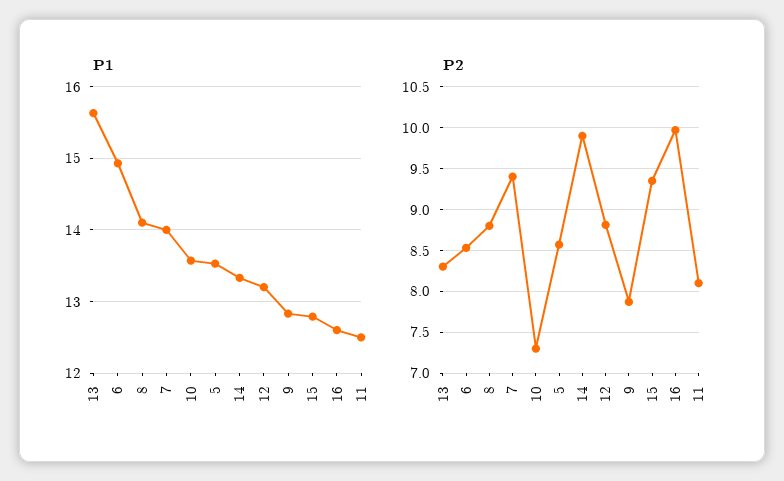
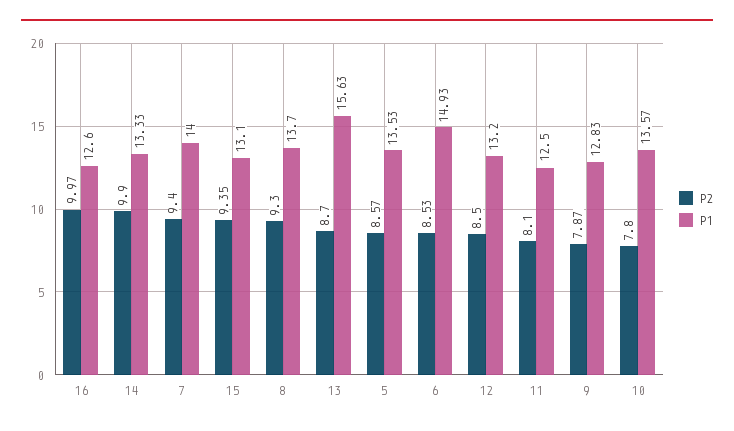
  {
    "P1": {
      "13": 15.63,
      "6": 14.93,
-     "8": 14.1,
+     "8": 13.7,
      "7": 14,
      "10": 13.57,
      "5": 13.53,
      "14": 13.33,
      "12": 13.2,
      "9": 12.83,
-     "15": 12.8,
+     "15": 13.1,
      "16": 12.6,
      "11": 12.5
    },
    "P2": {
-     "13": 8.3,
+     "13": 8.7,
      "6": 8.53,
-     "8": 8.8,
+     "8": 9.3,
      "7": 9.4,
-     "10": 7.3,
+     "10": 7.8,
      "5": 8.57,
      "14": 9.9,
-     "12": 8.8,
+     "12": 8.5,
      "9": 7.87,
      "15": 9.35,
      "16": 9.97,
      "11": 8.1
    }
  }

